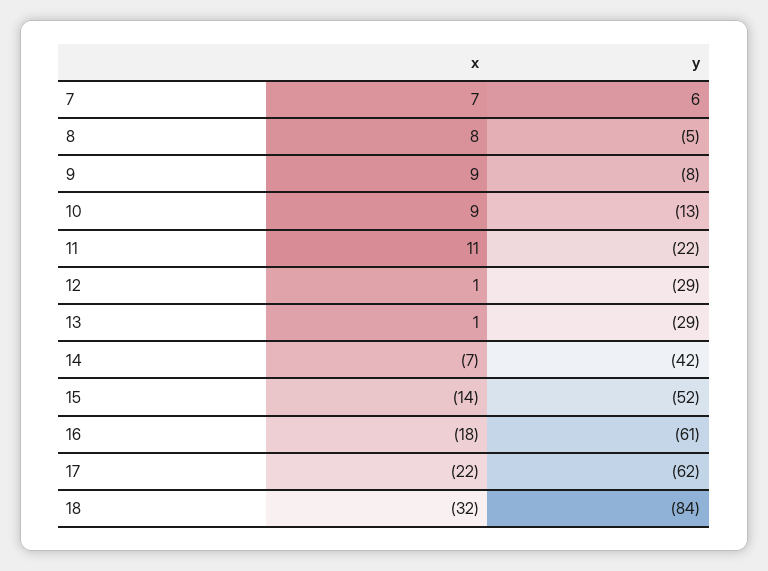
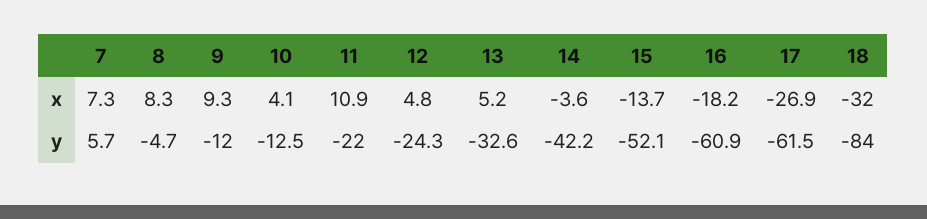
  {
    "x": {
      "7": 7.3,
      "8": 8.3,
      "9": 9.3,
-     "10": 9,
+     "10": 4.1,
      "11": 10.9,
-     "12": 1,
+     "12": 4.8,
-     "13": 1,
+     "13": 5.2,
-     "14": -7,
+     "14": -3.6,
      "15": -13.7,
      "16": -18.2,
-     "17": -22,
+     "17": -26.9,
      "18": -32
    },
    "y": {
      "7": 5.7,
      "8": -4.7,
-     "9": -8,
+     "9": -12,
      "10": -12.5,
      "11": -22,
-     "12": -29,
+     "12": -24.3,
-     "13": -29,
+     "13": -32.6,
      "14": -42.2,
      "15": -52.1,
      "16": -60.9,
      "17": -61.5,
      "18": -84
    }
  }

